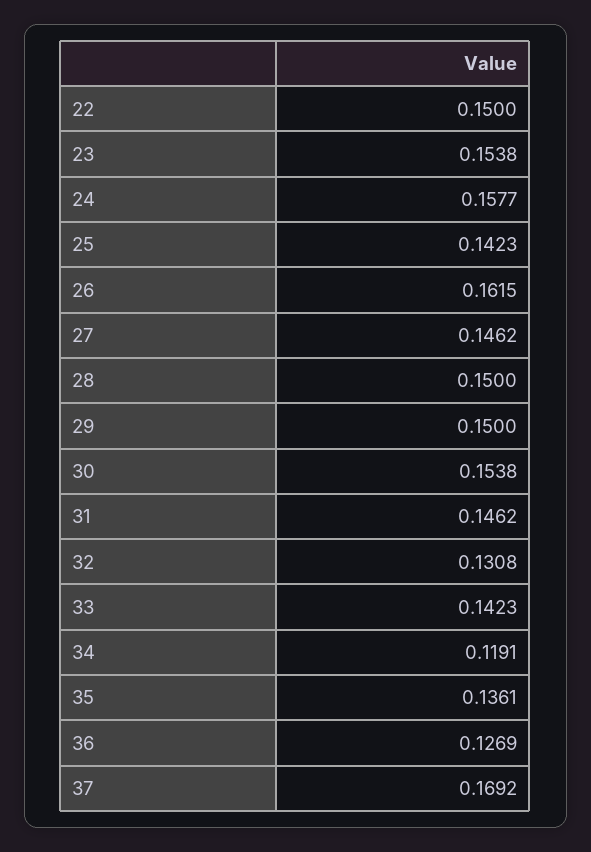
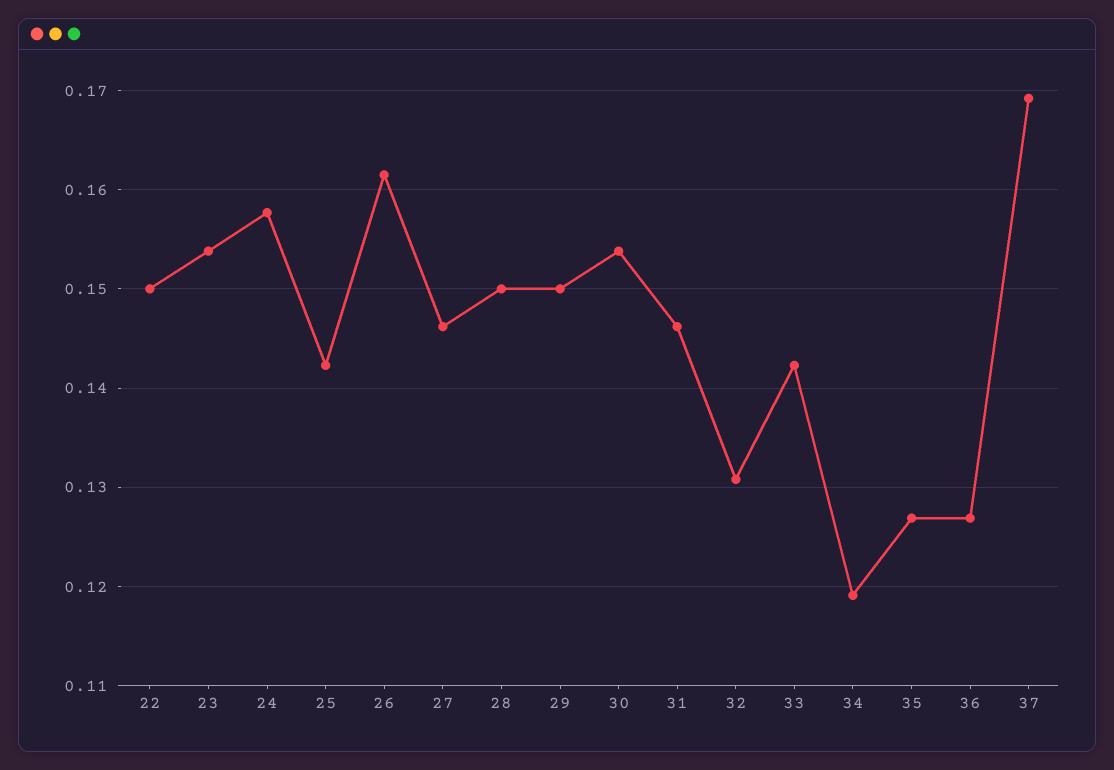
  {
    "22": 0.15,
    "23": 0.1538,
    "24": 0.1577,
    "25": 0.1423,
    "26": 0.1615,
    "27": 0.1462,
    "28": 0.15,
    "29": 0.15,
    "30": 0.1538,
    "31": 0.1462,
    "32": 0.1308,
    "33": 0.1423,
    "34": 0.1191,
-   "35": 0.1361,
+   "35": 0.127,
    "36": 0.1269,
    "37": 0.1692
  }

